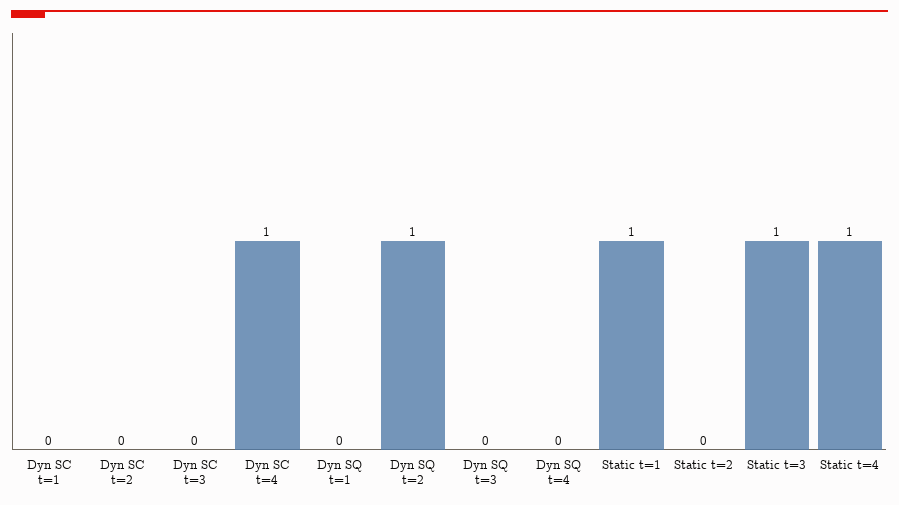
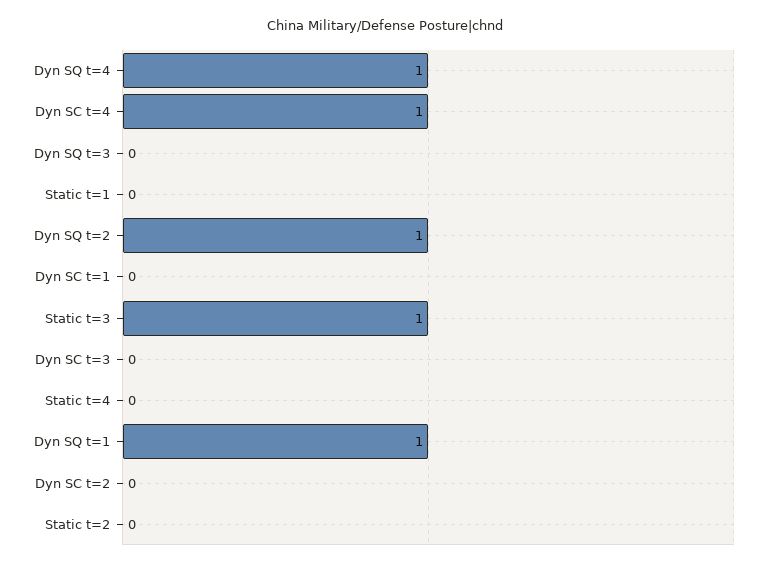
  {
    "Dyn SC t=1": 0,
    "Dyn SC t=2": 0,
    "Dyn SC t=3": 0,
    "Dyn SC t=4": 1,
-   "Dyn SQ t=1": 0,
+   "Dyn SQ t=1": 1,
    "Dyn SQ t=2": 1,
    "Dyn SQ t=3": 0,
-   "Dyn SQ t=4": 0,
+   "Dyn SQ t=4": 1,
-   "Static t=1": 1,
+   "Static t=1": 0,
    "Static t=2": 0,
    "Static t=3": 1,
-   "Static t=4": 1
+   "Static t=4": 0
  }

